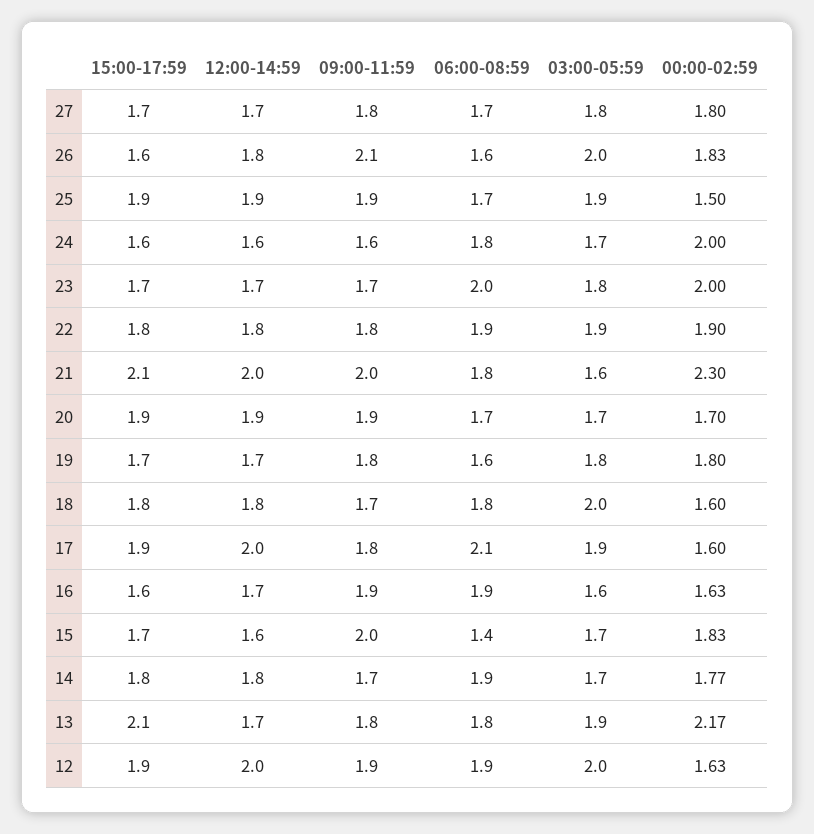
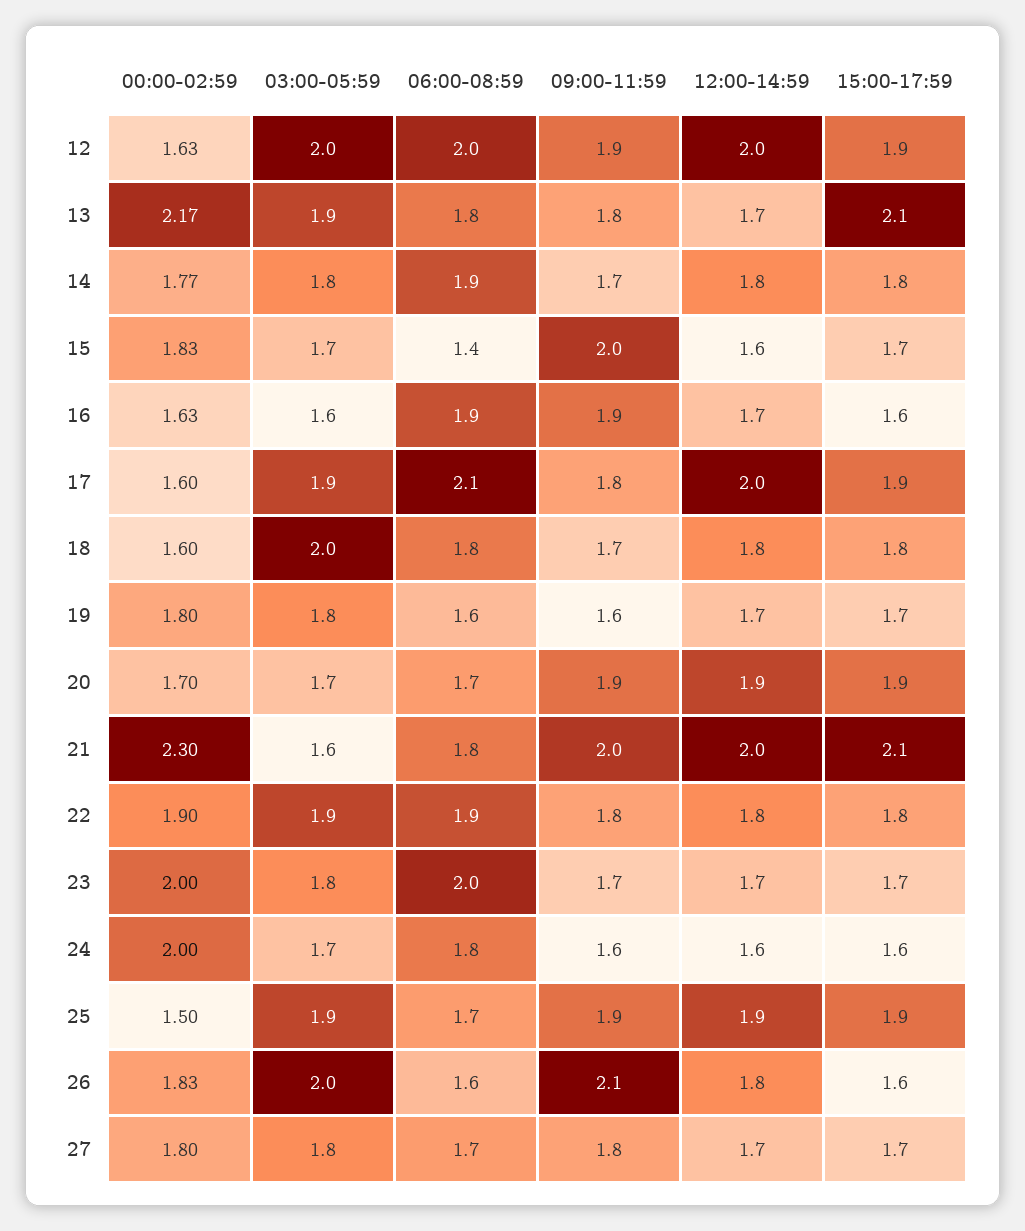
  {
    "15:00-17:59": {
      "27": 1.7,
      "26": 1.6,
      "25": 1.9,
      "24": 1.6,
      "23": 1.7,
      "22": 1.8,
      "21": 2.1,
      "20": 1.9,
      "19": 1.7,
      "18": 1.8,
      "17": 1.9,
      "16": 1.6,
      "15": 1.7,
      "14": 1.8,
      "13": 2.1,
      "12": 1.9
    },
    "12:00-14:59": {
      "27": 1.7,
      "26": 1.8,
      "25": 1.9,
      "24": 1.6,
      "23": 1.7,
      "22": 1.8,
      "21": 2,
      "20": 1.9,
      "19": 1.7,
      "18": 1.8,
      "17": 2,
      "16": 1.7,
      "15": 1.6,
      "14": 1.8,
      "13": 1.7,
      "12": 2
    },
    "09:00-11:59": {
      "27": 1.8,
      "26": 2.1,
      "25": 1.9,
      "24": 1.6,
      "23": 1.7,
      "22": 1.8,
      "21": 2,
      "20": 1.9,
-     "19": 1.8,
+     "19": 1.6,
      "18": 1.7,
      "17": 1.8,
      "16": 1.9,
      "15": 2,
      "14": 1.7,
      "13": 1.8,
      "12": 1.9
    },
    "06:00-08:59": {
      "27": 1.7,
      "26": 1.6,
      "25": 1.7,
      "24": 1.8,
      "23": 2,
      "22": 1.9,
      "21": 1.8,
      "20": 1.7,
      "19": 1.6,
      "18": 1.8,
      "17": 2.1,
      "16": 1.9,
      "15": 1.4,
      "14": 1.9,
      "13": 1.8,
-     "12": 1.9
+     "12": 2
    },
    "03:00-05:59": {
      "27": 1.8,
      "26": 2,
      "25": 1.9,
      "24": 1.7,
      "23": 1.8,
      "22": 1.9,
      "21": 1.6,
      "20": 1.7,
      "19": 1.8,
      "18": 2,
      "17": 1.9,
      "16": 1.6,
      "15": 1.7,
-     "14": 1.7,
+     "14": 1.8,
      "13": 1.9,
      "12": 2
    },
    "00:00-02:59": {
      "27": 1.8,
      "26": 1.83,
      "25": 1.5,
      "24": 2,
      "23": 2,
      "22": 1.9,
      "21": 2.3,
      "20": 1.7,
      "19": 1.8,
      "18": 1.6,
      "17": 1.6,
      "16": 1.63,
      "15": 1.83,
      "14": 1.77,
      "13": 2.17,
      "12": 1.63
    }
  }

